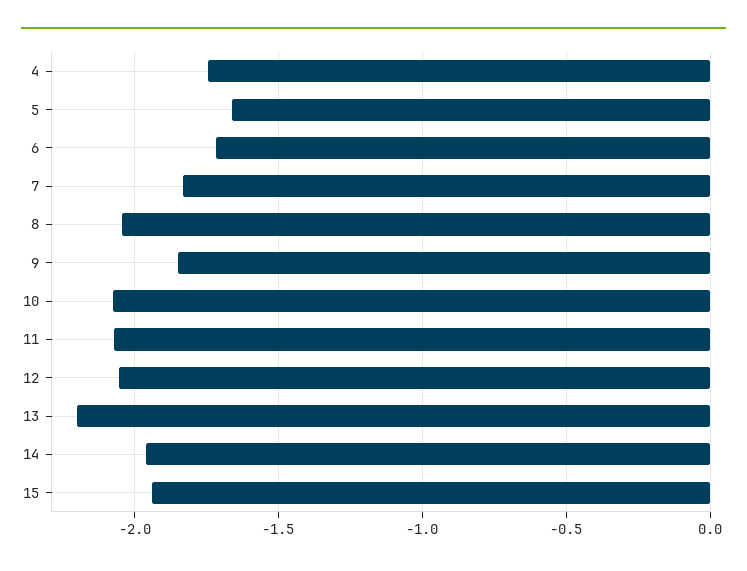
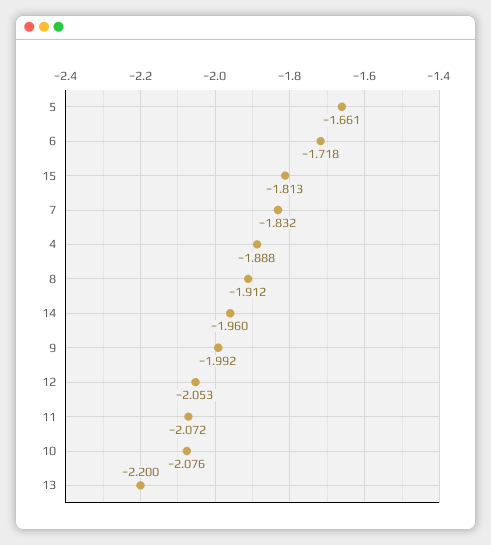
  {
-   "4": -1.75,
+   "4": -1.888,
    "5": -1.661,
    "6": -1.718,
    "7": -1.832,
-   "8": -2.05,
+   "8": -1.912,
-   "9": -1.85,
+   "9": -1.992,
    "10": -2.076,
    "11": -2.072,
    "12": -2.053,
    "13": -2.2,
    "14": -1.96,
-   "15": -1.95
+   "15": -1.813
  }

